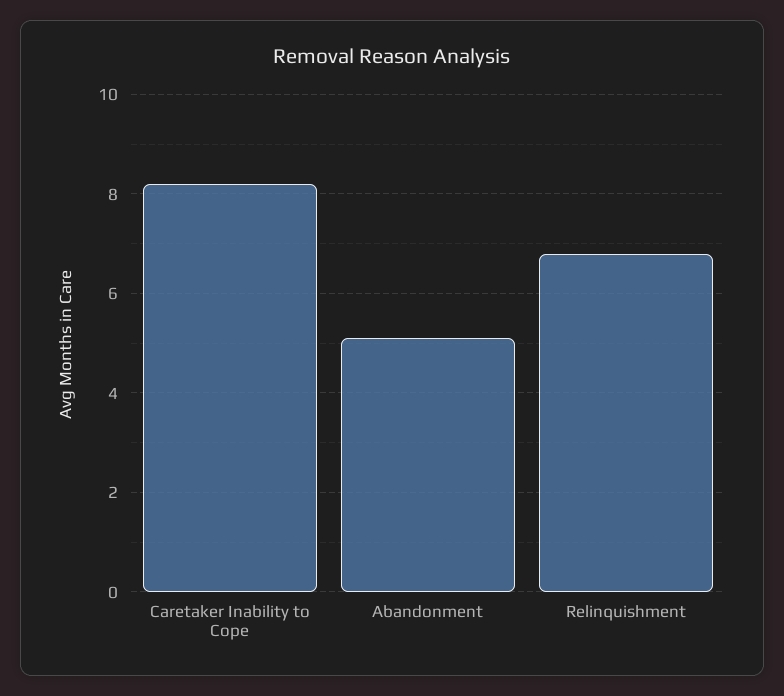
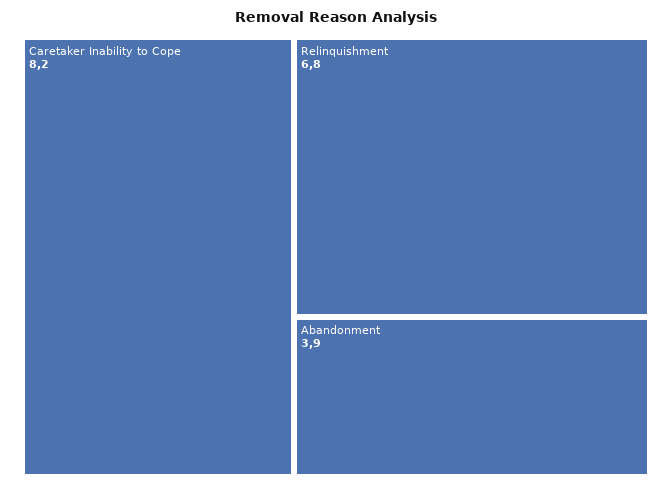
  {
    "Caretaker Inability to Cope": 8.2,
-   "Abandonment": 5,
+   "Abandonment": 3.9,
    "Relinquishment": 6.8
  }

